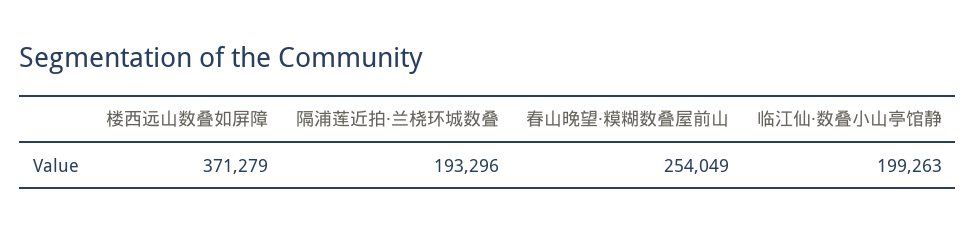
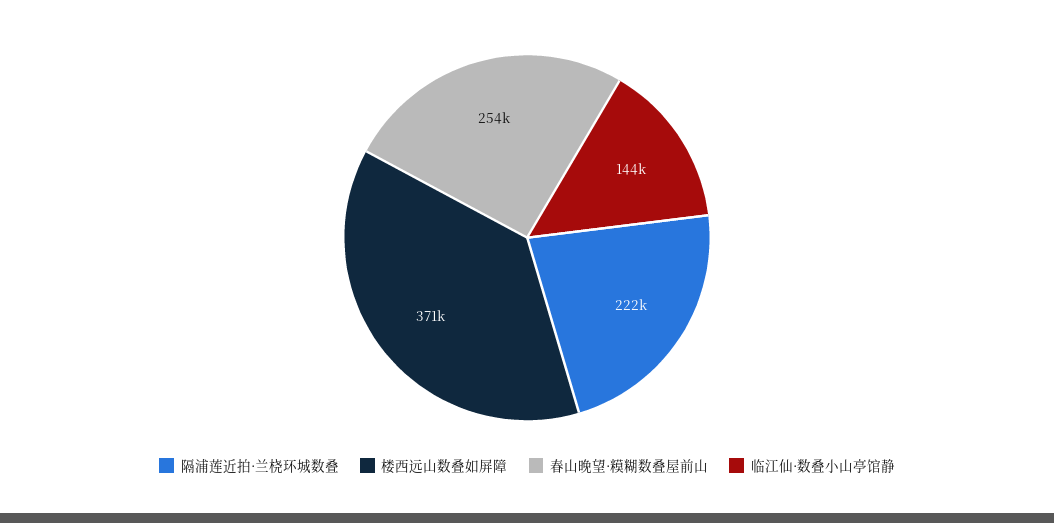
  {
    "楼西远山数叠如屏障": 371279,
-   "隔浦莲近拍·兰桡环城数叠": 193296,
+   "隔浦莲近拍·兰桡环城数叠": 222000,
    "春山晚望·糢糊数叠屋前山": 254049,
-   "临江仙·数叠小山亭馆静": 199263
+   "临江仙·数叠小山亭馆静": 144000
  }

